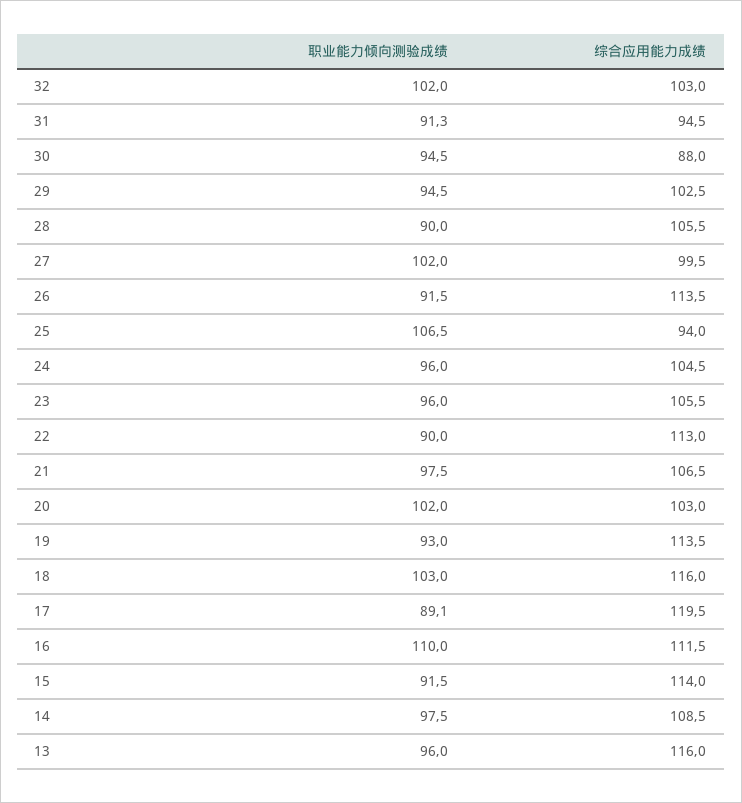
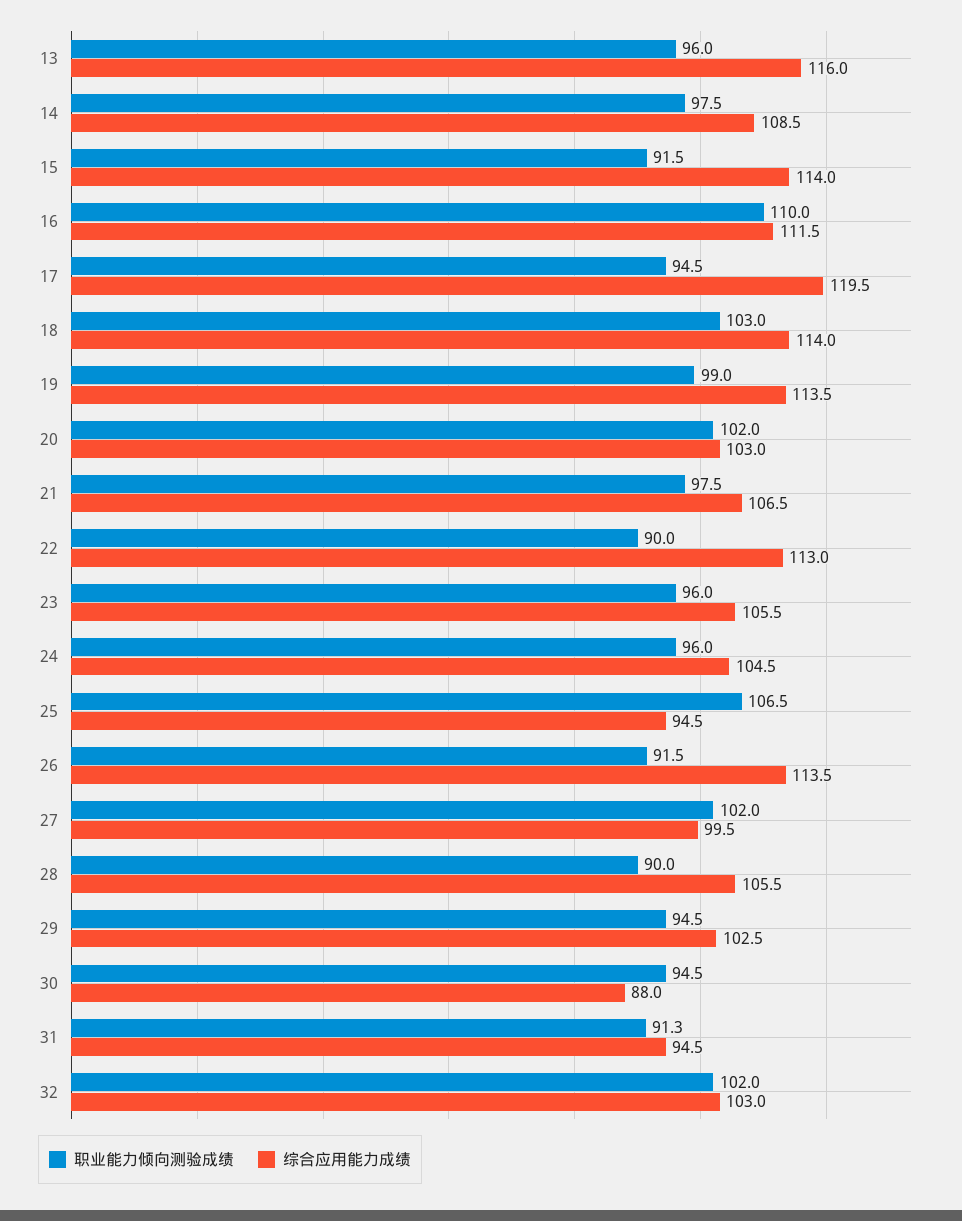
  {
    "职业能力倾向测验成绩": {
      "32": 102,
      "31": 91.3,
      "30": 94.5,
      "29": 94.5,
      "28": 90,
      "27": 102,
      "26": 91.5,
      "25": 106.5,
      "24": 96,
      "23": 96,
      "22": 90,
      "21": 97.5,
      "20": 102,
-     "19": 93,
+     "19": 99,
      "18": 103,
-     "17": 89.1,
+     "17": 94.5,
      "16": 110,
      "15": 91.5,
      "14": 97.5,
      "13": 96
    },
    "综合应用能力成绩": {
      "32": 103,
      "31": 94.5,
      "30": 88,
      "29": 102.5,
      "28": 105.5,
      "27": 99.5,
      "26": 113.5,
-     "25": 94,
+     "25": 94.5,
      "24": 104.5,
      "23": 105.5,
      "22": 113,
      "21": 106.5,
      "20": 103,
      "19": 113.5,
-     "18": 116,
+     "18": 114,
      "17": 119.5,
      "16": 111.5,
      "15": 114,
      "14": 108.5,
      "13": 116
    }
  }

